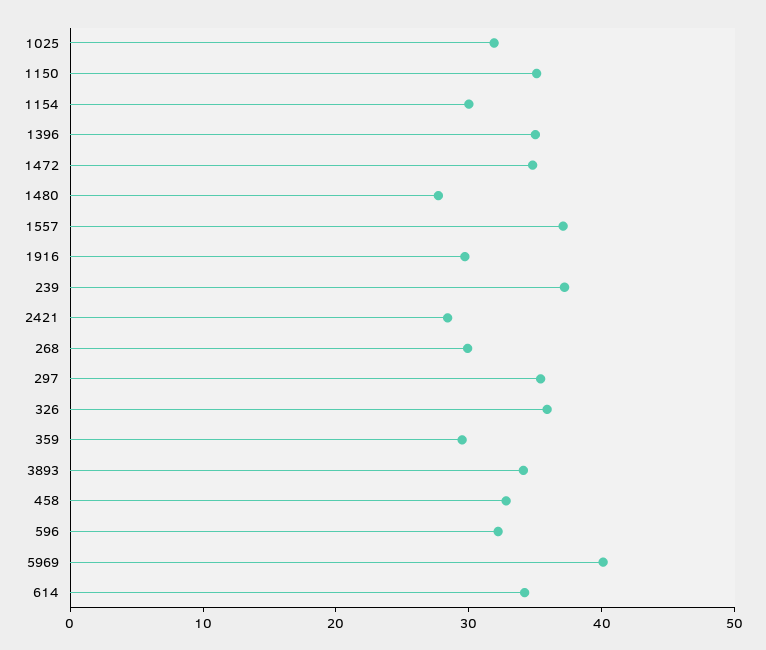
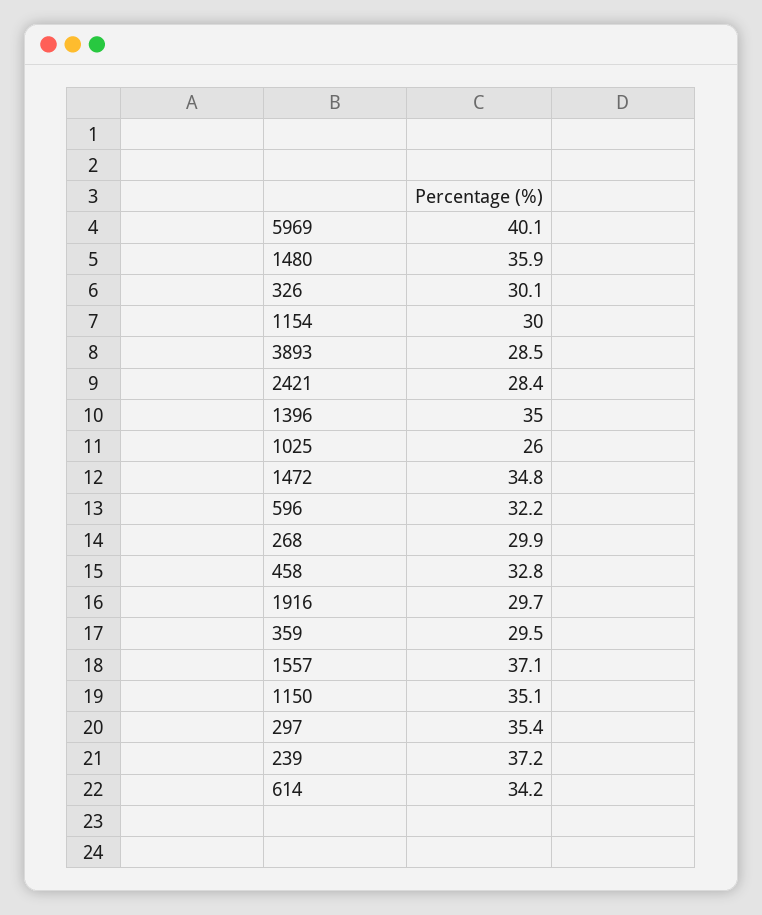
  {
-   "1025": 32,
+   "1025": 26,
    "1150": 35.1,
    "1154": 30,
    "1396": 35,
    "1472": 34.8,
-   "1480": 28,
+   "1480": 35.9,
    "1557": 37.1,
    "1916": 29.7,
    "239": 37.2,
    "2421": 28.4,
    "268": 29.9,
    "297": 35.4,
-   "326": 36,
+   "326": 30.1,
    "359": 29.5,
-   "3893": 34,
+   "3893": 28.5,
    "458": 32.8,
    "596": 32.2,
    "5969": 40.1,
    "614": 34.2
  }

